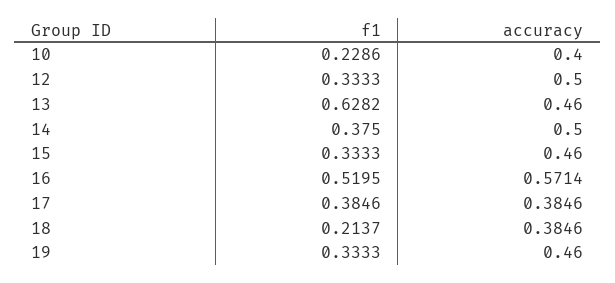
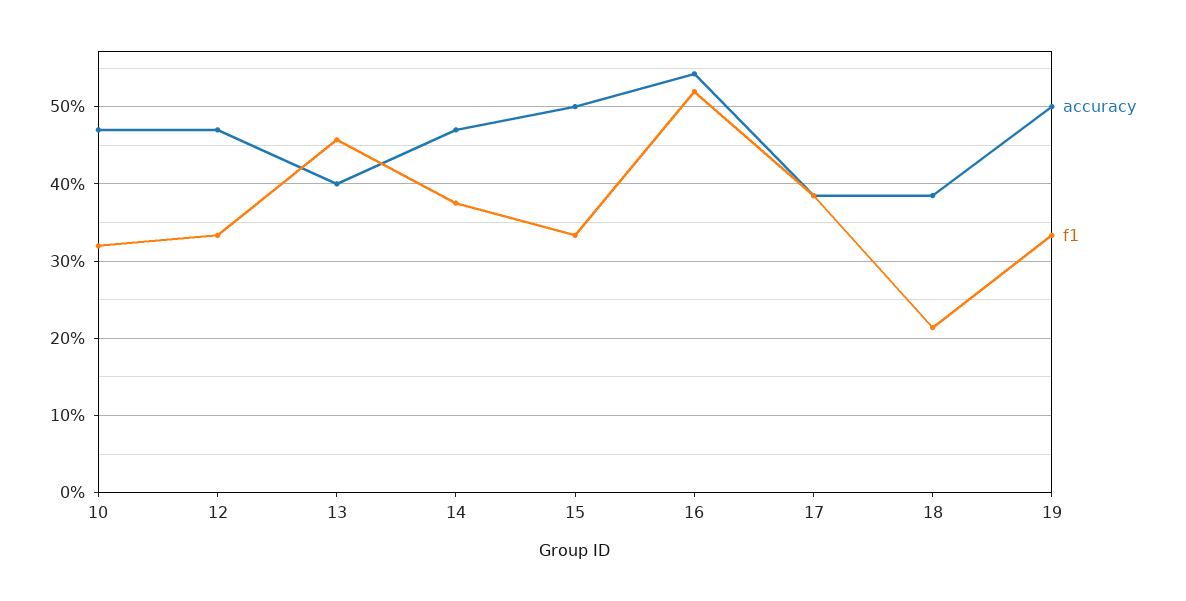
  {
    "f1": {
-     "10": 0.2286,
+     "10": 0.32,
      "12": 0.3333,
-     "13": 0.6282,
+     "13": 0.46,
      "14": 0.375,
      "15": 0.3333,
      "16": 0.5195,
      "17": 0.3846,
      "18": 0.2137,
      "19": 0.3333
    },
    "accuracy": {
-     "10": 0.4,
+     "10": 0.47,
-     "12": 0.5,
+     "12": 0.47,
-     "13": 0.46,
+     "13": 0.4,
-     "14": 0.5,
+     "14": 0.47,
-     "15": 0.46,
+     "15": 0.5,
-     "16": 0.5714,
+     "16": 0.54,
      "17": 0.3846,
      "18": 0.3846,
-     "19": 0.46
+     "19": 0.5
    }
  }

